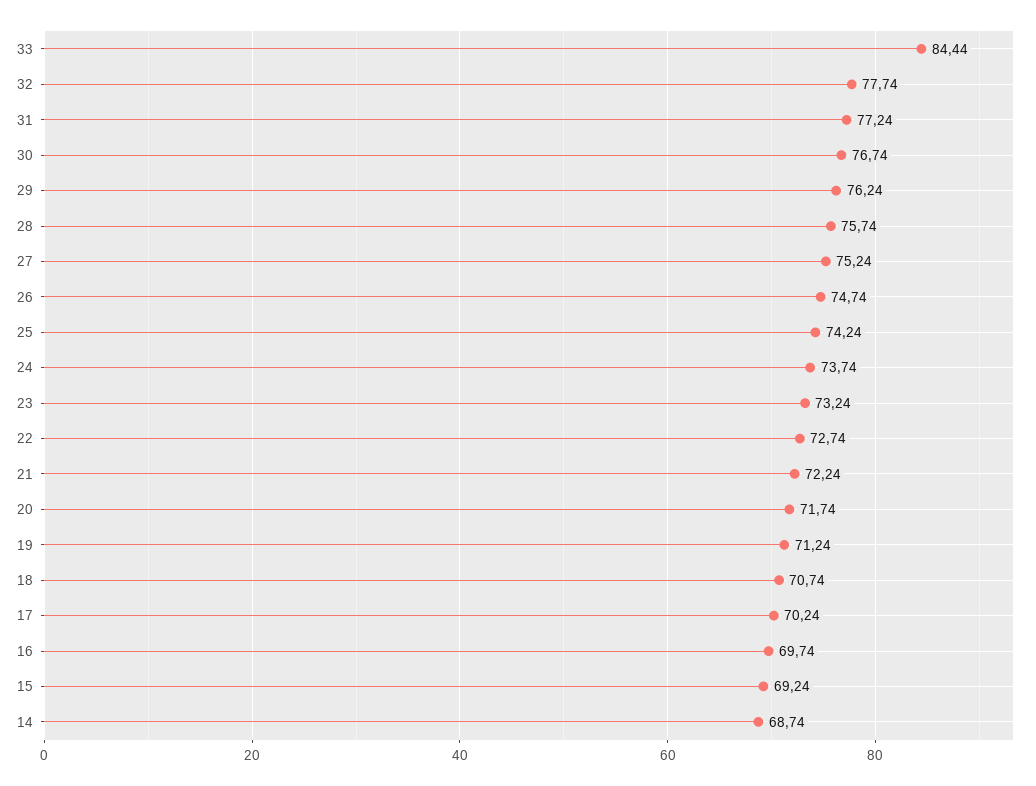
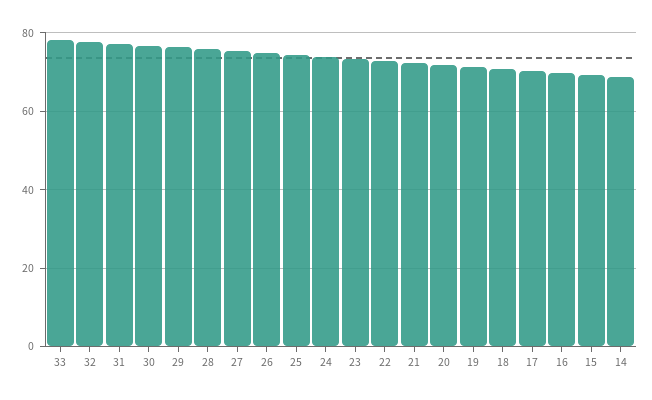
  {
-   "33": 84.44,
+   "33": 78,
    "32": 77.74,
    "31": 77.24,
    "30": 76.74,
    "29": 76.24,
    "28": 75.74,
    "27": 75.24,
    "26": 74.74,
    "25": 74.24,
    "24": 73.74,
    "23": 73.24,
    "22": 72.74,
    "21": 72.24,
    "20": 71.74,
    "19": 71.24,
    "18": 70.74,
    "17": 70.24,
    "16": 69.74,
    "15": 69.24,
    "14": 68.74
  }

